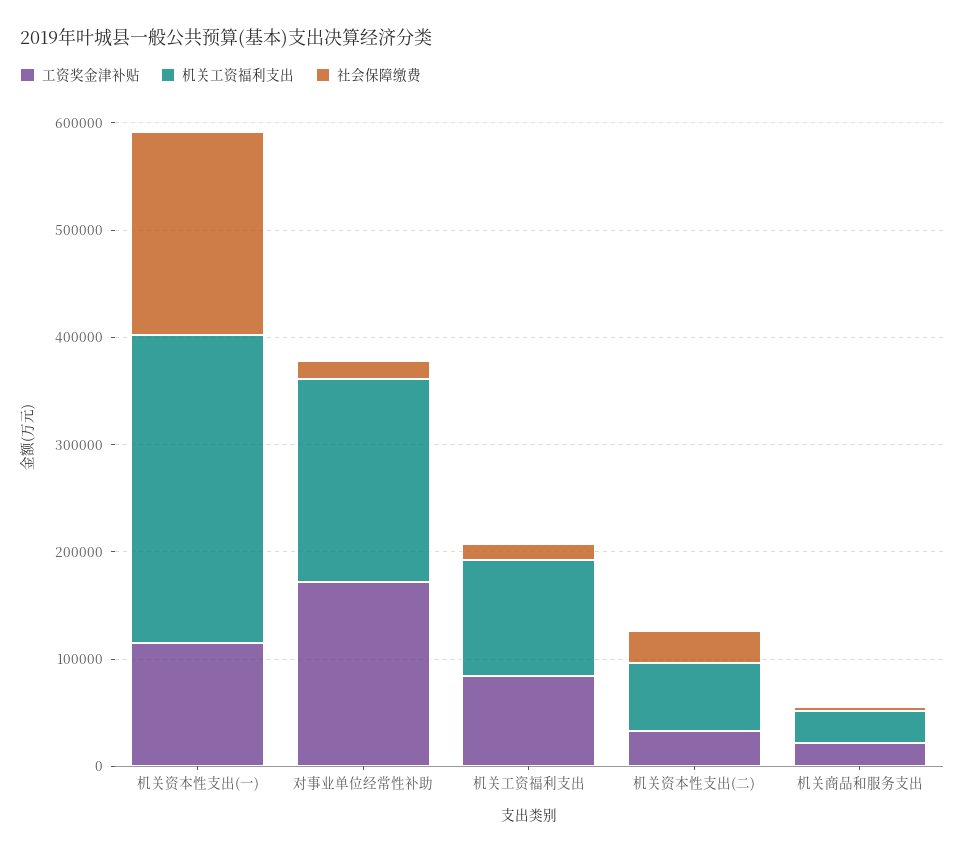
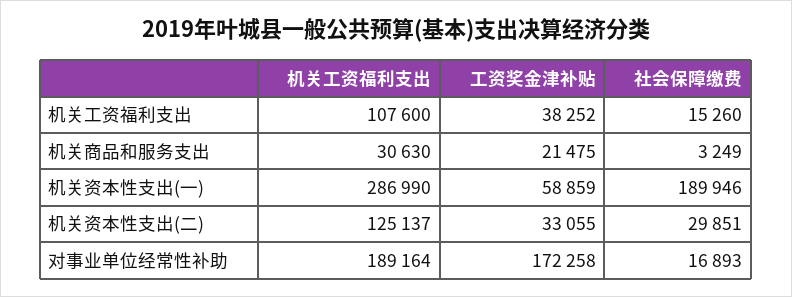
  {
    "工资奖金津补贴": {
-     "机关资本性支出(一)": 120000,
+     "机关资本性支出(一)": 58859,
      "对事业单位经常性补助": 172258,
-     "机关工资福利支出": 80000,
+     "机关工资福利支出": 38252,
      "机关资本性支出(二)": 33055,
      "机关商品和服务支出": 21475
    },
    "机关工资福利支出": {
      "机关资本性支出(一)": 286990,
      "对事业单位经常性补助": 189164,
      "机关工资福利支出": 107600,
-     "机关资本性支出(二)": 60000,
+     "机关资本性支出(二)": 125137,
      "机关商品和服务支出": 30630
    },
    "社会保障缴费": {
      "机关资本性支出(一)": 189946,
      "对事业单位经常性补助": 16893,
      "机关工资福利支出": 15260,
      "机关资本性支出(二)": 29851,
      "机关商品和服务支出": 3249
    }
  }

